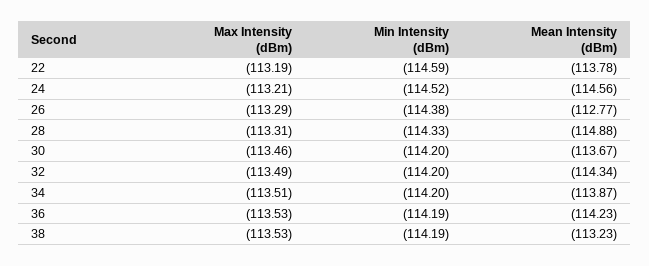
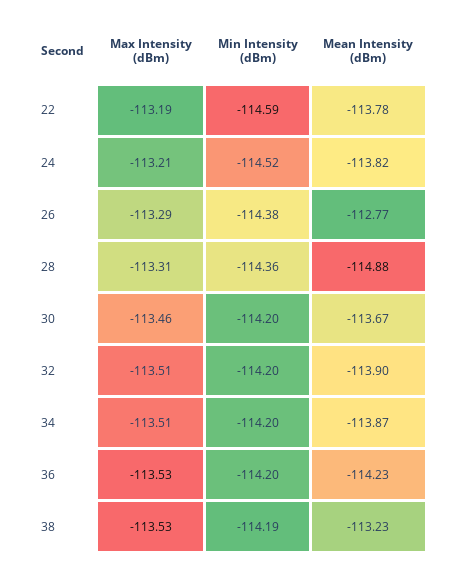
  {
    "Max Intensity (dBm)": {
      "22": -113.19,
      "24": -113.21,
      "26": -113.29,
      "28": -113.31,
      "30": -113.46,
-     "32": -113.49,
+     "32": -113.51,
      "34": -113.51,
      "36": -113.53,
      "38": -113.53
    },
    "Min Intensity (dBm)": {
      "22": -114.59,
      "24": -114.52,
      "26": -114.38,
-     "28": -114.33,
+     "28": -114.36,
      "30": -114.2,
      "32": -114.2,
      "34": -114.2,
-     "36": -114.19,
+     "36": -114.2,
      "38": -114.19
    },
    "Mean Intensity (dBm)": {
      "22": -113.78,
-     "24": -114.56,
+     "24": -113.82,
      "26": -112.77,
      "28": -114.88,
      "30": -113.67,
-     "32": -114.34,
+     "32": -113.9,
      "34": -113.87,
      "36": -114.23,
      "38": -113.23
    }
  }

